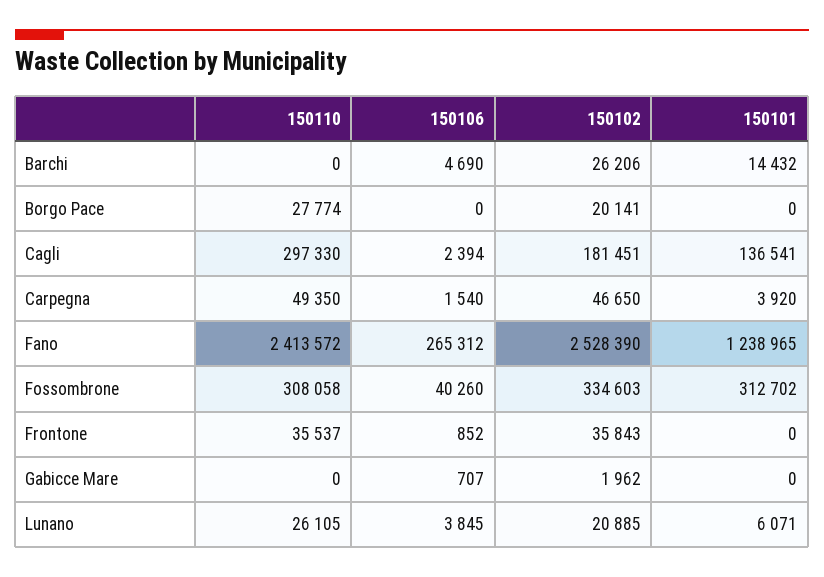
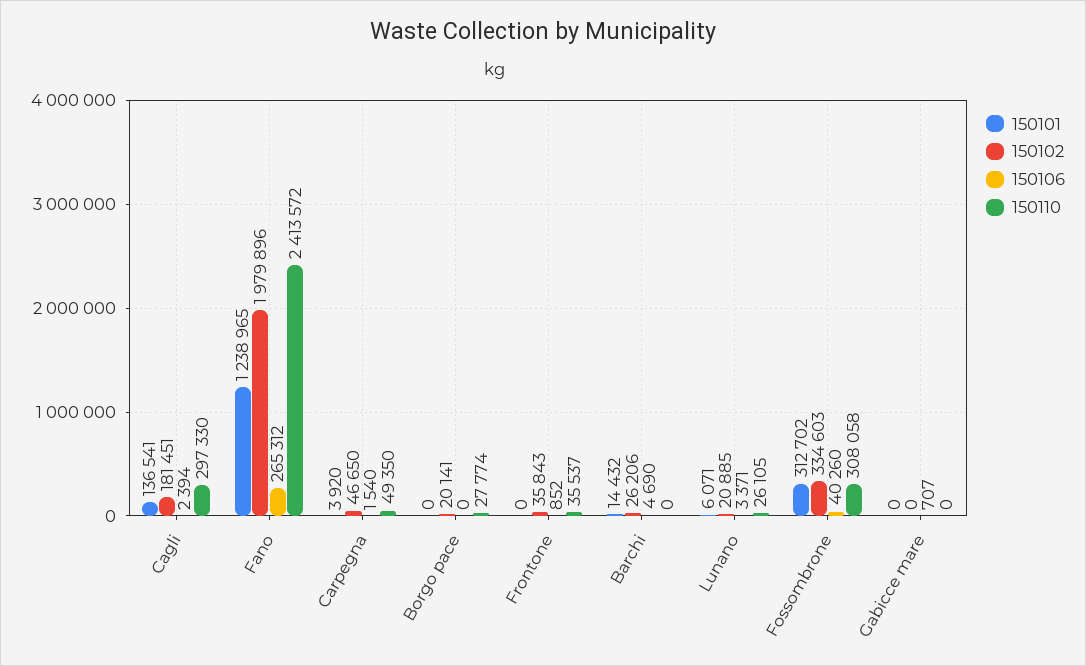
  {
    "150110": {
      "Barchi": 0,
      "Borgo Pace": 27774,
      "Cagli": 297330,
      "Carpegna": 49350,
      "Fano": 2413572,
      "Fossombrone": 308058,
      "Frontone": 35537,
      "Gabicce Mare": 0,
      "Lunano": 26105
    },
    "150106": {
      "Barchi": 4690,
      "Borgo Pace": 0,
      "Cagli": 2394,
      "Carpegna": 1540,
      "Fano": 265312,
      "Fossombrone": 40260,
      "Frontone": 852,
      "Gabicce Mare": 707,
-     "Lunano": 3845
+     "Lunano": 3371
    },
    "150102": {
      "Barchi": 26206,
      "Borgo Pace": 20141,
      "Cagli": 181451,
      "Carpegna": 46650,
-     "Fano": 2528390,
+     "Fano": 1979896,
      "Fossombrone": 334603,
      "Frontone": 35843,
-     "Gabicce Mare": 1962,
+     "Gabicce Mare": 0,
      "Lunano": 20885
    },
    "150101": {
      "Barchi": 14432,
      "Borgo Pace": 0,
      "Cagli": 136541,
      "Carpegna": 3920,
      "Fano": 1238965,
      "Fossombrone": 312702,
      "Frontone": 0,
      "Gabicce Mare": 0,
      "Lunano": 6071
    }
  }

